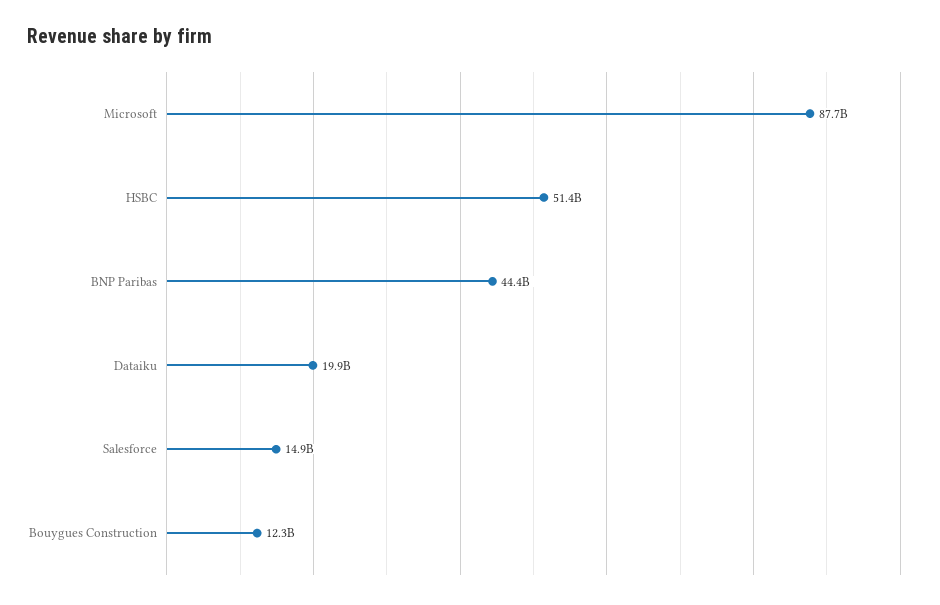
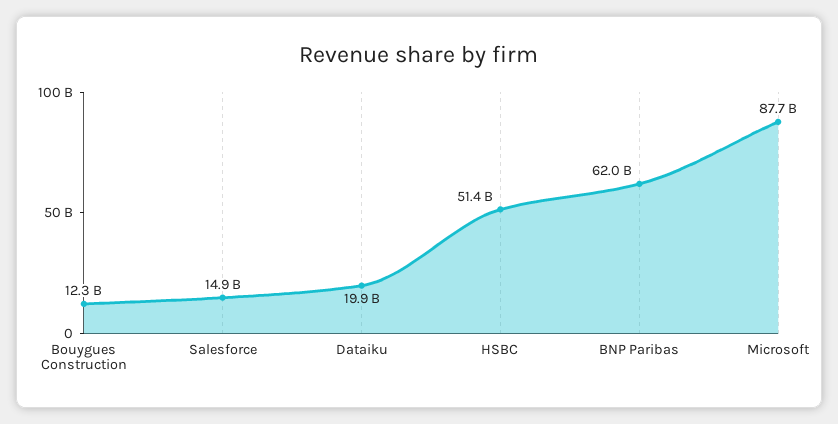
  {
    "Microsoft": 87700000000,
    "HSBC": 51400000000,
-   "BNP Paribas": 44400000000,
+   "BNP Paribas": 62000000000,
    "Dataiku": 19900000000,
    "Salesforce": 14900000000,
    "Bouygues Construction": 12300000000
  }

